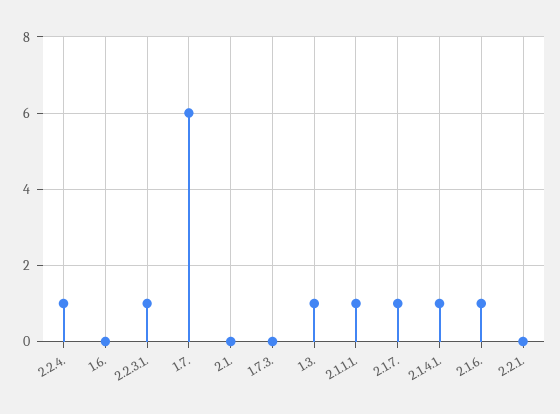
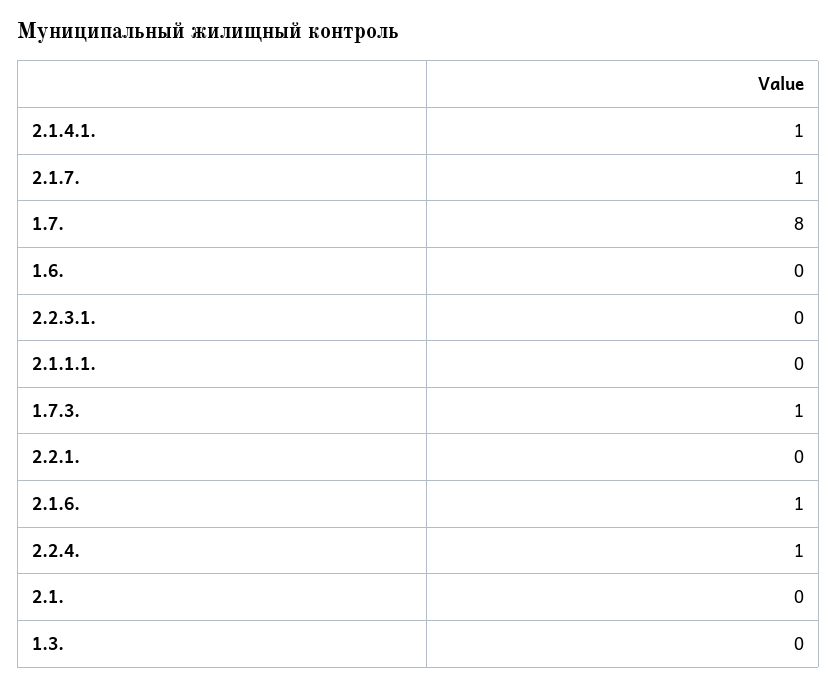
  {
    "2.2.4.": 1,
    "1.6.": 0,
-   "2.2.3.1.": 1,
+   "2.2.3.1.": 0,
-   "1.7.": 6,
+   "1.7.": 8,
    "2.1.": 0,
-   "1.7.3.": 0,
+   "1.7.3.": 1,
-   "1.3.": 1,
+   "1.3.": 0,
-   "2.1.1.1.": 1,
+   "2.1.1.1.": 0,
    "2.1.7.": 1,
    "2.1.4.1.": 1,
    "2.1.6.": 1,
    "2.2.1.": 0
  }

